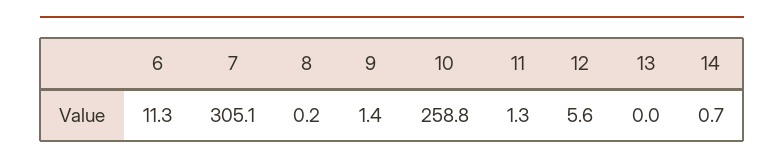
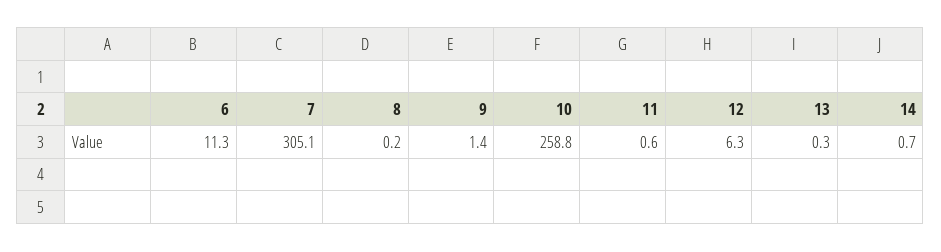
  {
    "6": 11.3,
    "7": 305.1,
    "8": 0.2,
    "9": 1.4,
    "10": 258.8,
-   "11": 1.3,
+   "11": 0.6,
-   "12": 5.6,
+   "12": 6.3,
-   "13": 0,
+   "13": 0.3,
    "14": 0.7
  }

